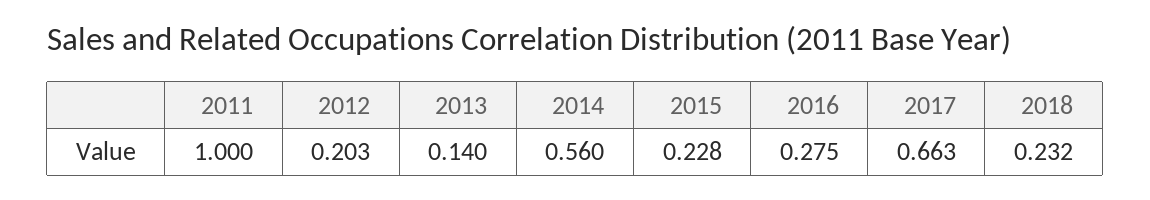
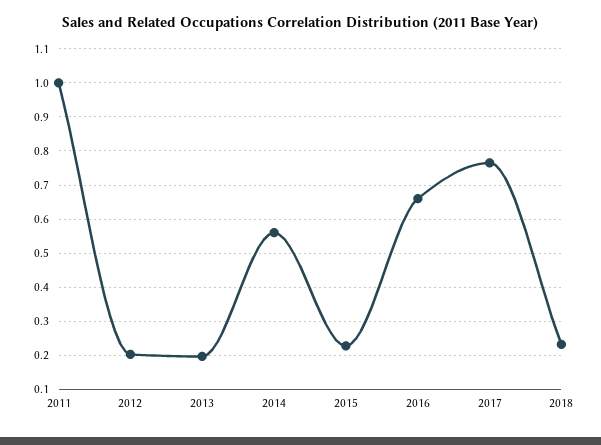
  {
    "2011": 1,
    "2012": 0.203,
-   "2013": 0.14,
+   "2013": 0.2,
    "2014": 0.56,
    "2015": 0.228,
-   "2016": 0.275,
+   "2016": 0.66,
-   "2017": 0.663,
+   "2017": 0.76,
    "2018": 0.232
  }

